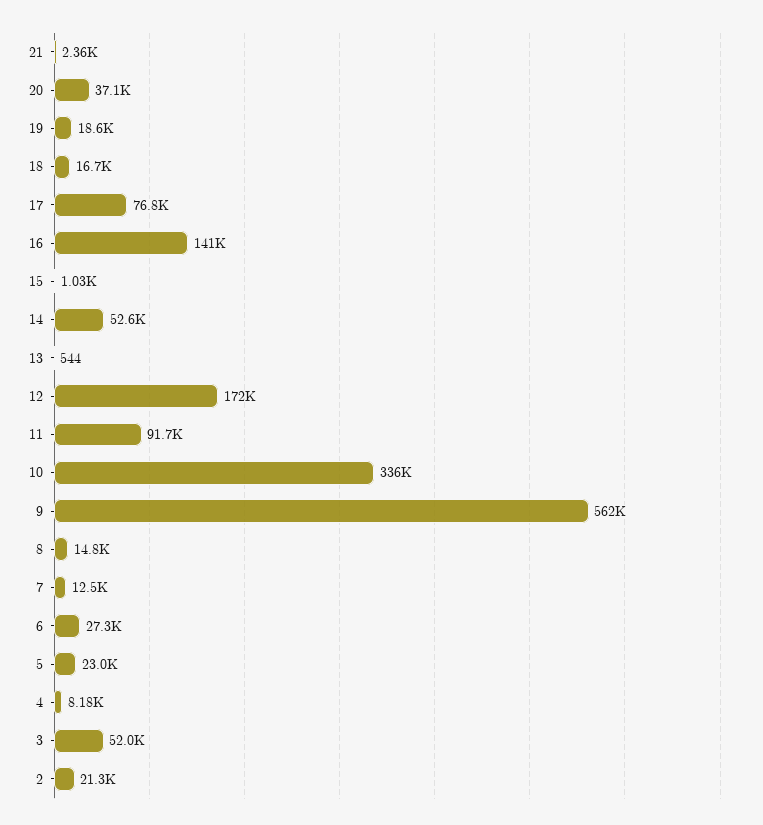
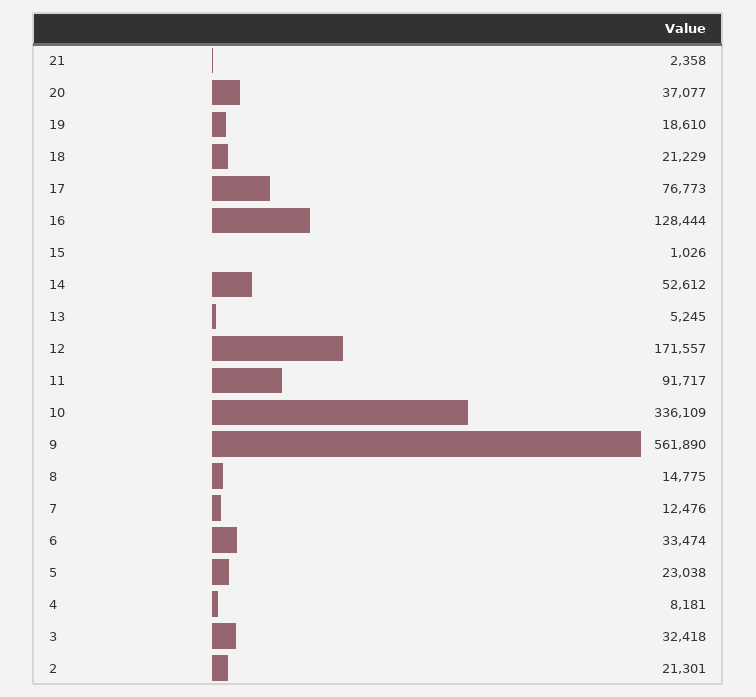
  {
    "21": 2358,
    "20": 37077,
    "19": 18610,
-   "18": 16700,
+   "18": 21229,
    "17": 76773,
-   "16": 141000,
+   "16": 128444,
    "15": 1026,
    "14": 52612,
-   "13": 544,
+   "13": 5245,
    "12": 171557,
    "11": 91717,
    "10": 336109,
    "9": 561890,
    "8": 14775,
    "7": 12476,
-   "6": 27300,
+   "6": 33474,
    "5": 23038,
    "4": 8181,
-   "3": 52000,
+   "3": 32418,
    "2": 21301
  }

